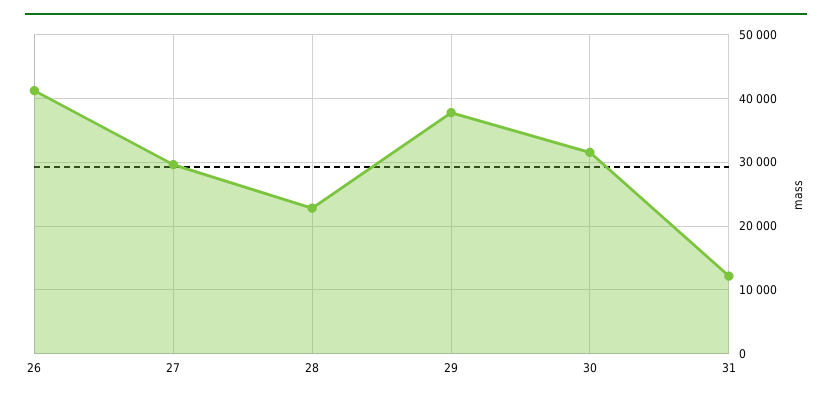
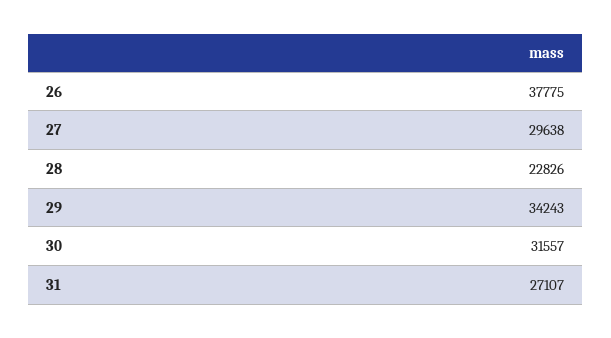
  {
-   "26": 41000,
+   "26": 37775,
    "27": 29638,
    "28": 22826,
-   "29": 38000,
+   "29": 34243,
    "30": 31557,
-   "31": 12000
+   "31": 27107
  }

